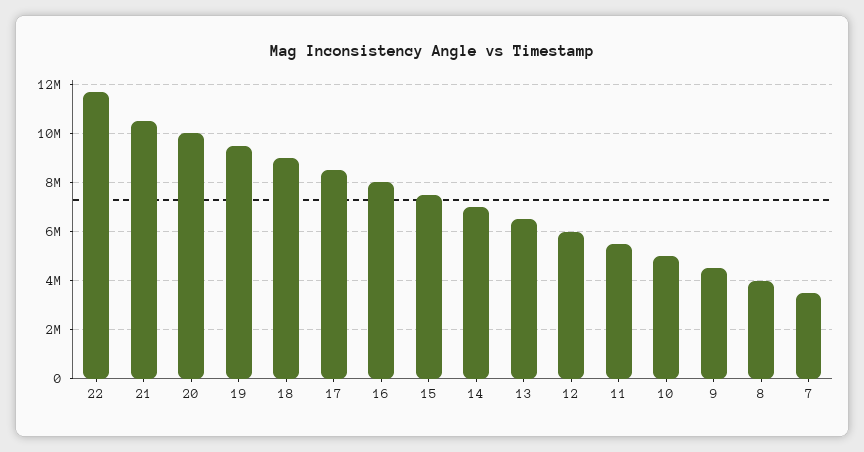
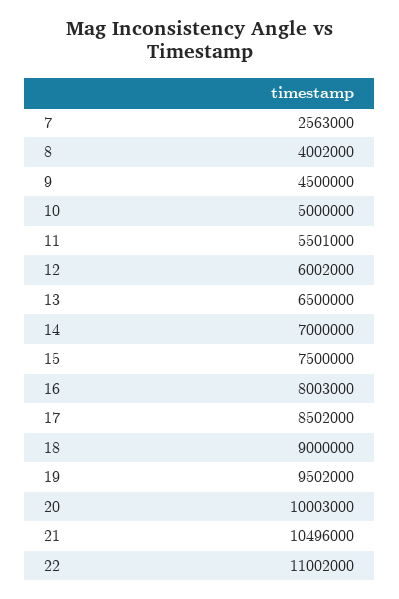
  {
-   "22": 11750000,
+   "22": 11002000,
    "21": 10496000,
    "20": 10003000,
    "19": 9502000,
    "18": 9000000,
    "17": 8502000,
    "16": 8003000,
    "15": 7500000,
    "14": 7000000,
    "13": 6500000,
    "12": 6002000,
    "11": 5501000,
    "10": 5000000,
    "9": 4500000,
    "8": 4002000,
-   "7": 3500000
+   "7": 2563000
  }

